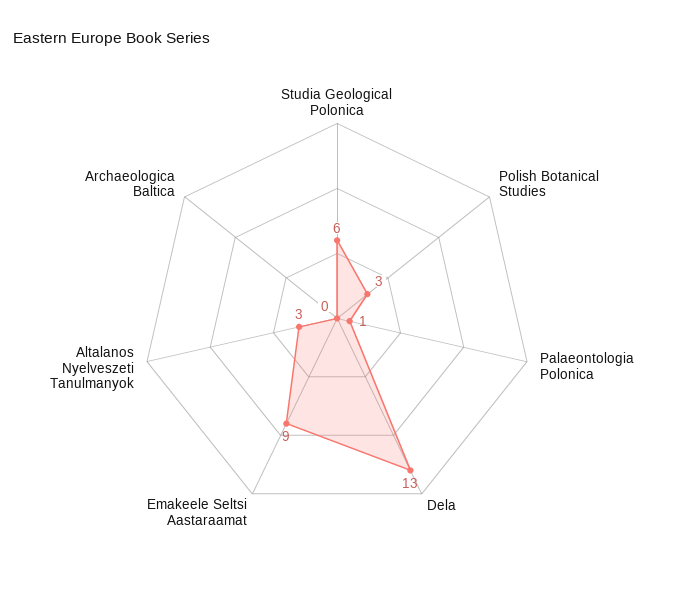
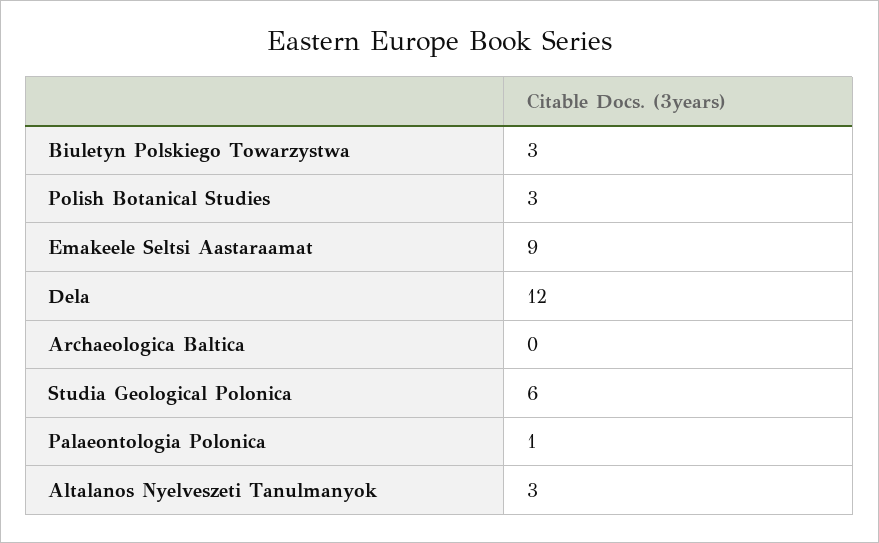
  {
    "Studia Geological Polonica": 6,
    "Polish Botanical Studies": 3,
    "Palaeontologia Polonica": 1,
-   "Dela": 13,
+   "Dela": 12,
    "Emakeele Seltsi Aastaraamat": 9,
    "Altalanos Nyelveszeti Tanulmanyok": 3,
-   "Archaeologica Baltica": 0
+   "Archaeologica Baltica": 0,
+   "Biuletyn Polskiego Towarzystwa": 3
  }

